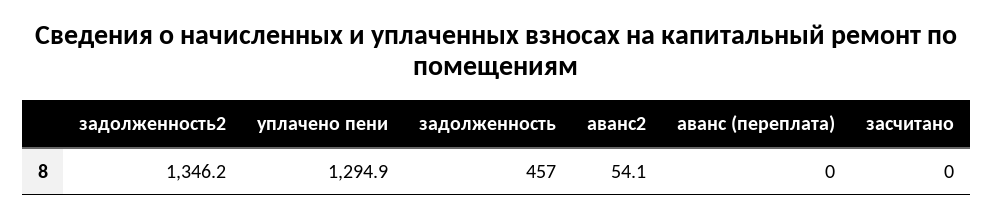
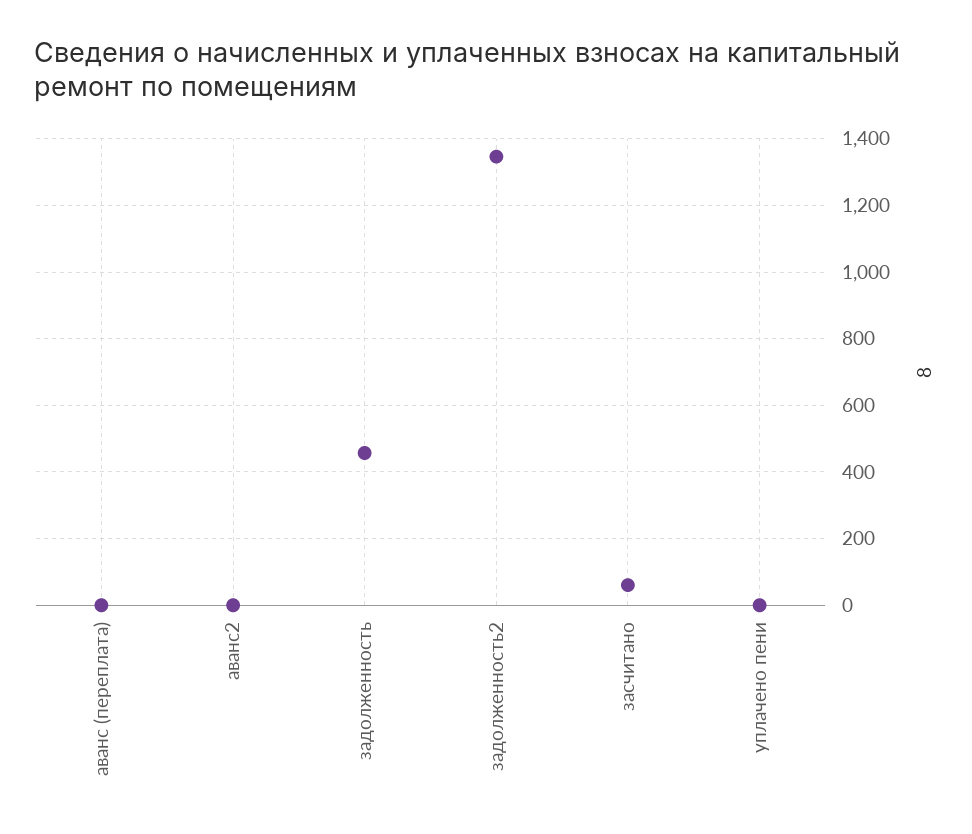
  {
    "задолженность2": 1346.2,
-   "уплачено пени": 1294.9,
+   "уплачено пени": 0,
    "задолженность": 457,
-   "аванс2": 54.1,
+   "аванс2": 0,
    "аванс (переплата)": 0,
-   "засчитано": 0
+   "засчитано": 60
  }

